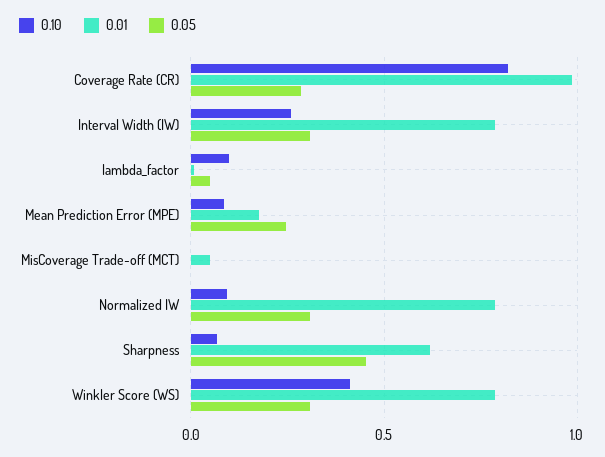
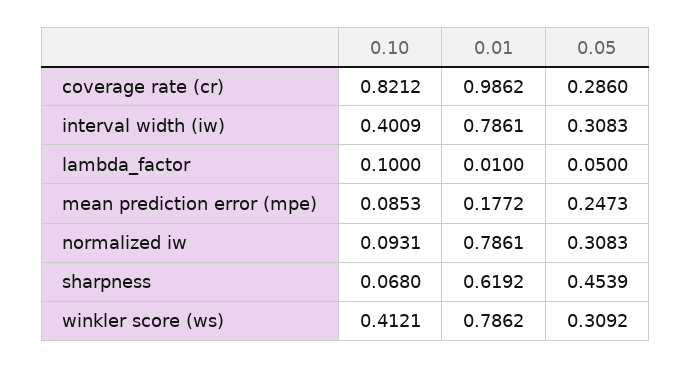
  {
    "0.10": {
      "Coverage Rate (CR)": 0.8212,
-     "Interval Width (IW)": 0.25,
+     "Interval Width (IW)": 0.4009,
      "lambda_factor": 0.1,
      "Mean Prediction Error (MPE)": 0.0853,
-     "MisCoverage Trade-off (MCT)": 0,
      "Normalized IW": 0.0931,
      "Sharpness": 0.068,
      "Winkler Score (WS)": 0.4121
    },
    "0.01": {
      "Coverage Rate (CR)": 0.9862,
      "Interval Width (IW)": 0.7861,
      "lambda_factor": 0.01,
      "Mean Prediction Error (MPE)": 0.1772,
-     "MisCoverage Trade-off (MCT)": 0.05,
      "Normalized IW": 0.7861,
      "Sharpness": 0.6192,
      "Winkler Score (WS)": 0.7862
    },
    "0.05": {
      "Coverage Rate (CR)": 0.286,
      "Interval Width (IW)": 0.3083,
      "lambda_factor": 0.05,
      "Mean Prediction Error (MPE)": 0.2473,
-     "MisCoverage Trade-off (MCT)": 0,
      "Normalized IW": 0.3083,
      "Sharpness": 0.4539,
      "Winkler Score (WS)": 0.3092
    }
  }

